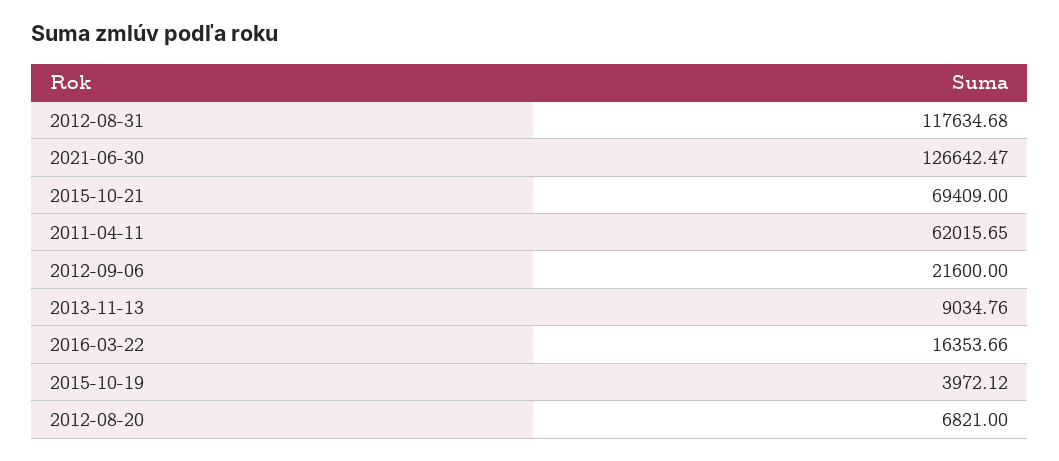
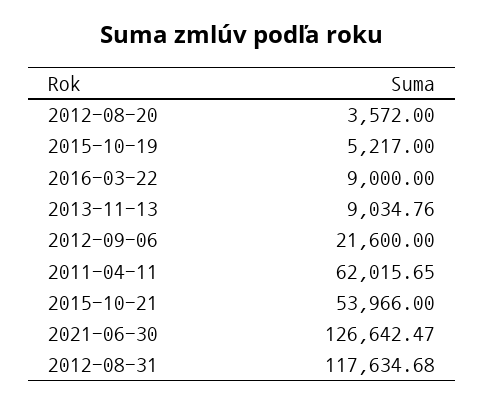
  {
    "2012-08-31": 117634.68,
    "2021-06-30": 126642.47,
-   "2015-10-21": 69409,
+   "2015-10-21": 53966,
    "2011-04-11": 62015.65,
    "2012-09-06": 21600,
    "2013-11-13": 9034.76,
-   "2016-03-22": 16353.66,
+   "2016-03-22": 9000,
-   "2015-10-19": 3972.12,
+   "2015-10-19": 5217,
-   "2012-08-20": 6821
+   "2012-08-20": 3572
  }

